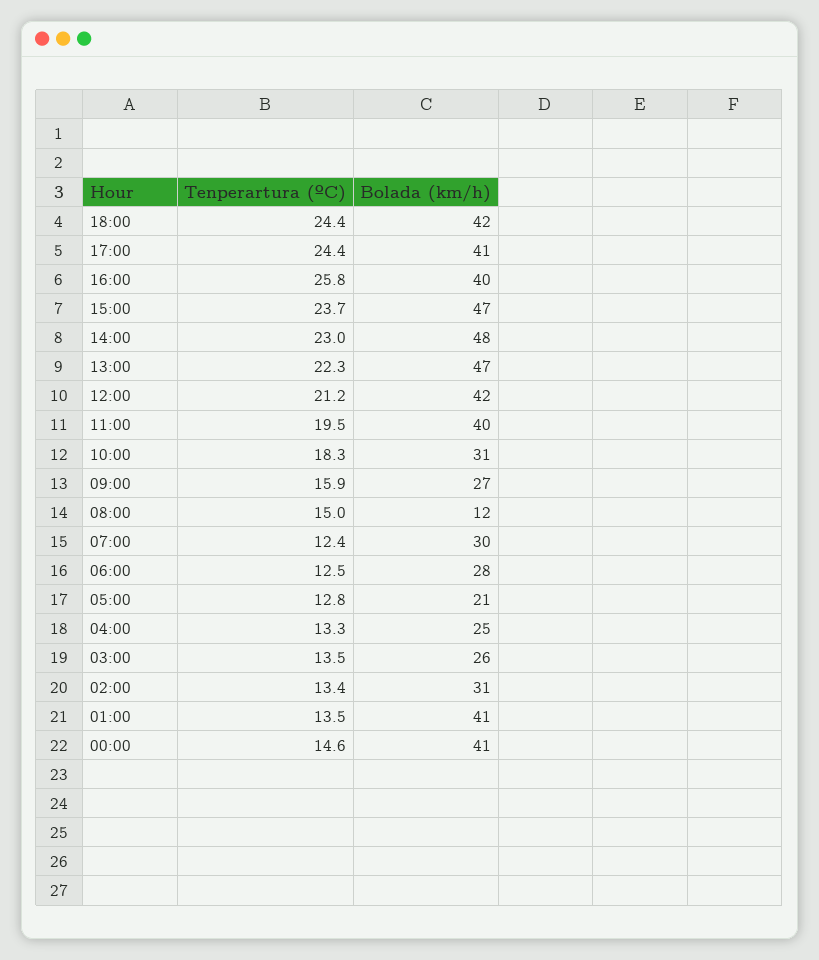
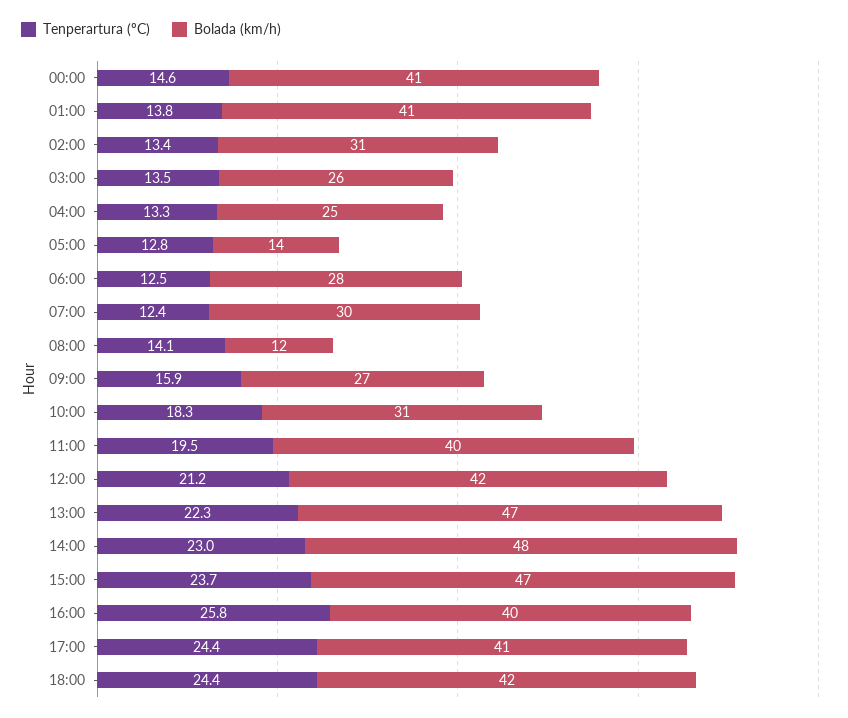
  {
    "Tenperartura (ºC)": {
      "18:00": 24.4,
      "17:00": 24.4,
      "16:00": 25.8,
      "15:00": 23.7,
      "14:00": 23,
      "13:00": 22.3,
      "12:00": 21.2,
      "11:00": 19.5,
      "10:00": 18.3,
      "09:00": 15.9,
-     "08:00": 15,
+     "08:00": 14.1,
      "07:00": 12.4,
      "06:00": 12.5,
      "05:00": 12.8,
      "04:00": 13.3,
      "03:00": 13.5,
      "02:00": 13.4,
-     "01:00": 13.5,
+     "01:00": 13.8,
      "00:00": 14.6
    },
    "Bolada (km/h)": {
      "18:00": 42,
      "17:00": 41,
      "16:00": 40,
      "15:00": 47,
      "14:00": 48,
      "13:00": 47,
      "12:00": 42,
      "11:00": 40,
      "10:00": 31,
      "09:00": 27,
      "08:00": 12,
      "07:00": 30,
      "06:00": 28,
-     "05:00": 21,
+     "05:00": 14,
      "04:00": 25,
      "03:00": 26,
      "02:00": 31,
      "01:00": 41,
      "00:00": 41
    }
  }

